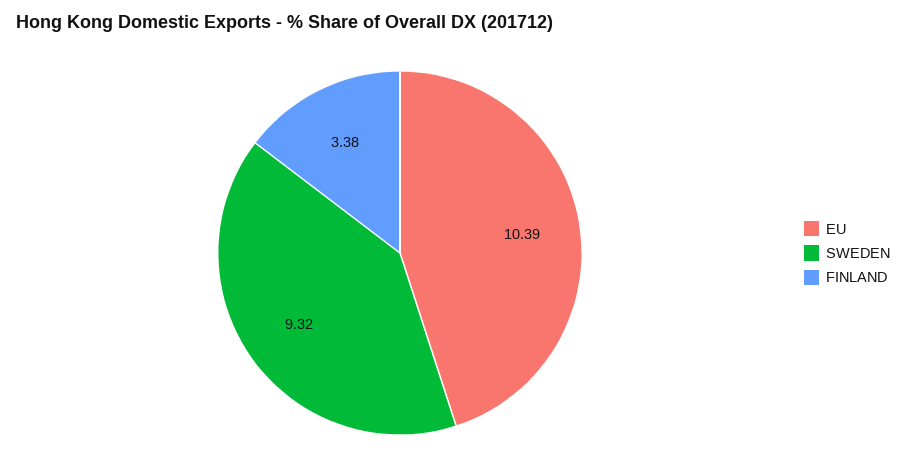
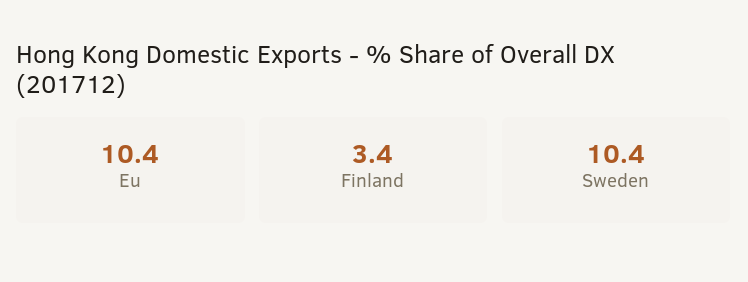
  {
    "EU": 10.39,
-   "SWEDEN": 9.32,
+   "SWEDEN": 10.4,
    "FINLAND": 3.38
  }

